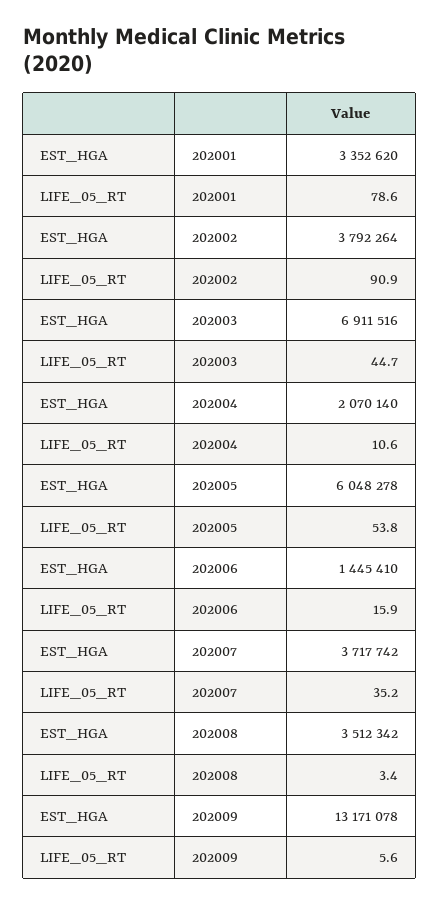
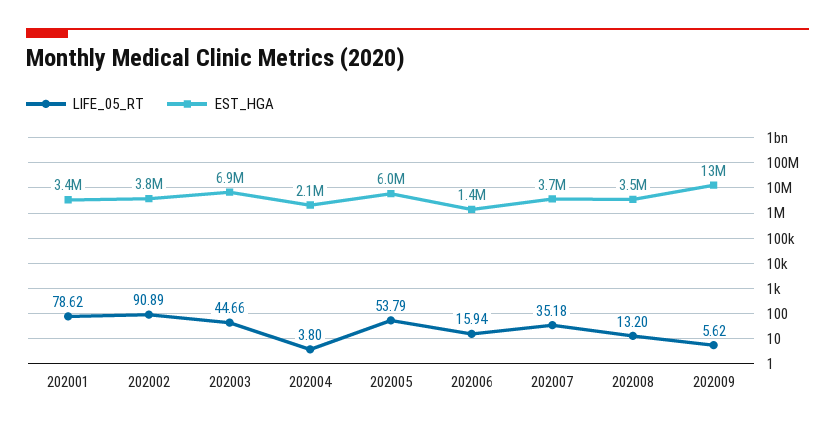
  {
    "EST_HGA": {
      "202001": 3352620,
      "202002": 3792264,
      "202003": 6911516,
      "202004": 2070140,
      "202005": 6048278,
      "202006": 1445410,
      "202007": 3717742,
      "202008": 3512342,
      "202009": 13171078
    },
    "LIFE_05_RT": {
      "202001": 78.62,
      "202002": 90.89,
      "202003": 44.66,
-     "202004": 10.6,
+     "202004": 3.8,
      "202005": 53.79,
      "202006": 15.94,
      "202007": 35.18,
-     "202008": 3.4,
+     "202008": 13.2,
      "202009": 5.62
    }
  }

